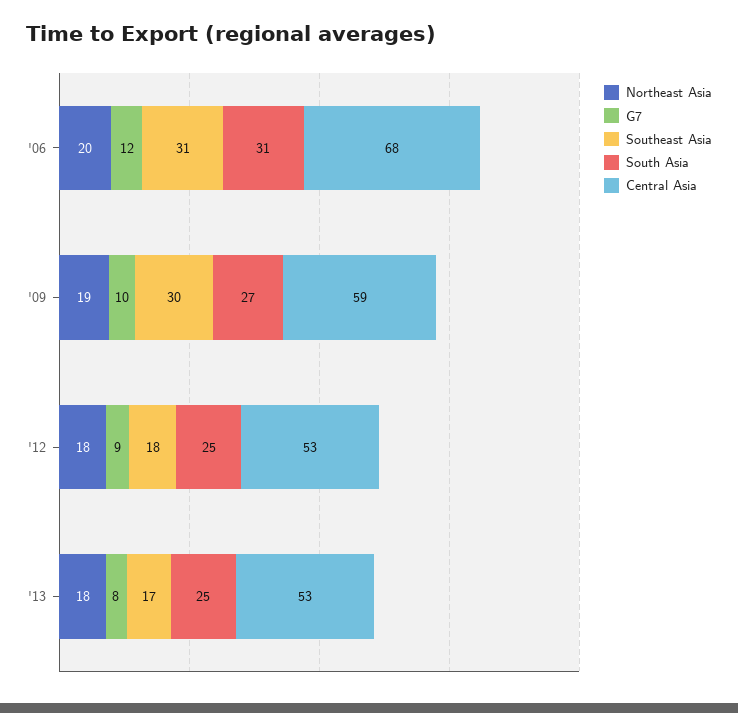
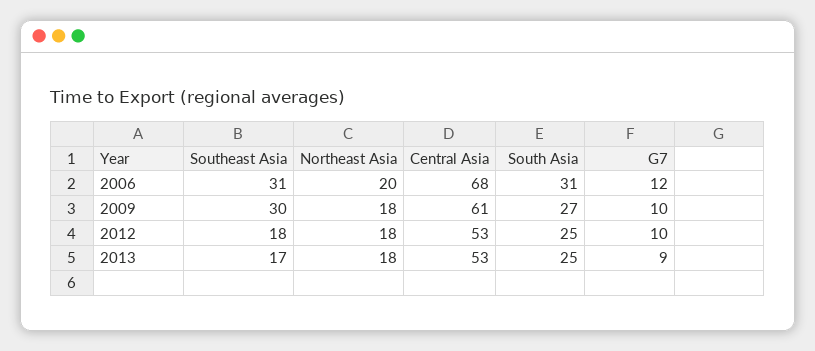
  {
    "Northeast Asia": {
      "'06": 20,
-     "'09": 19,
+     "'09": 18,
      "'12": 18,
      "'13": 18
    },
    "G7": {
      "'06": 12,
      "'09": 10,
-     "'12": 9,
+     "'12": 10,
-     "'13": 8
+     "'13": 9
    },
    "Southeast Asia": {
      "'06": 31,
      "'09": 30,
      "'12": 18,
      "'13": 17
    },
    "South Asia": {
      "'06": 31,
      "'09": 27,
      "'12": 25,
      "'13": 25
    },
    "Central Asia": {
      "'06": 68,
-     "'09": 59,
+     "'09": 61,
      "'12": 53,
      "'13": 53
    }
  }

